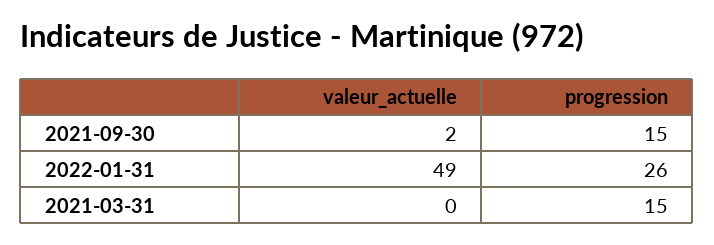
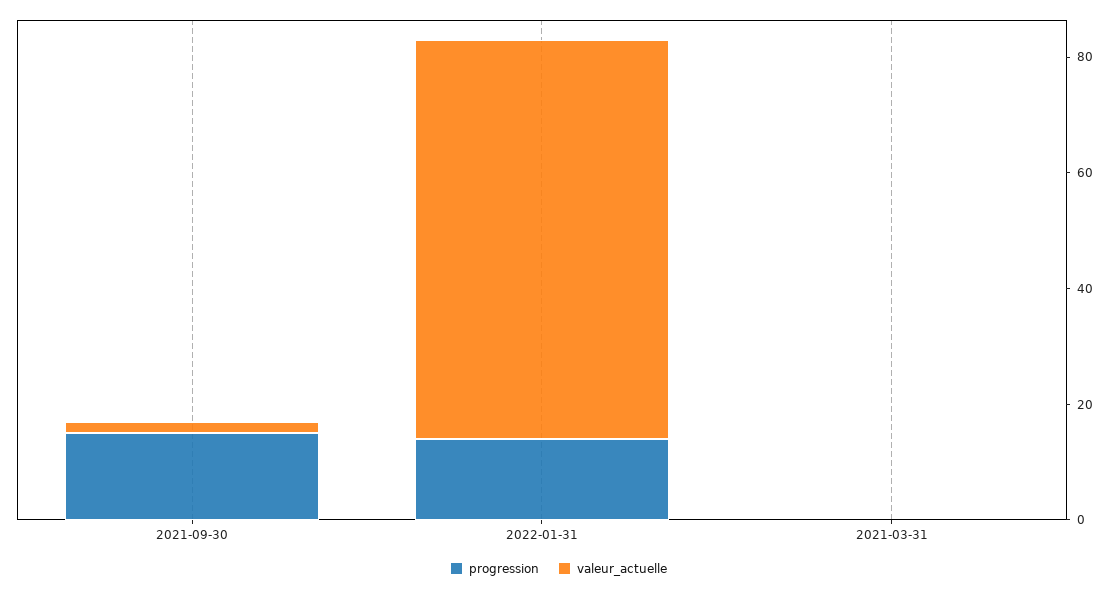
  {
    "valeur_actuelle": {
      "2021-09-30": 2,
-     "2022-01-31": 49,
+     "2022-01-31": 70,
      "2021-03-31": 0
    },
    "progression": {
      "2021-09-30": 15,
-     "2022-01-31": 26,
+     "2022-01-31": 15,
-     "2021-03-31": 15
+     "2021-03-31": 0
    }
  }

